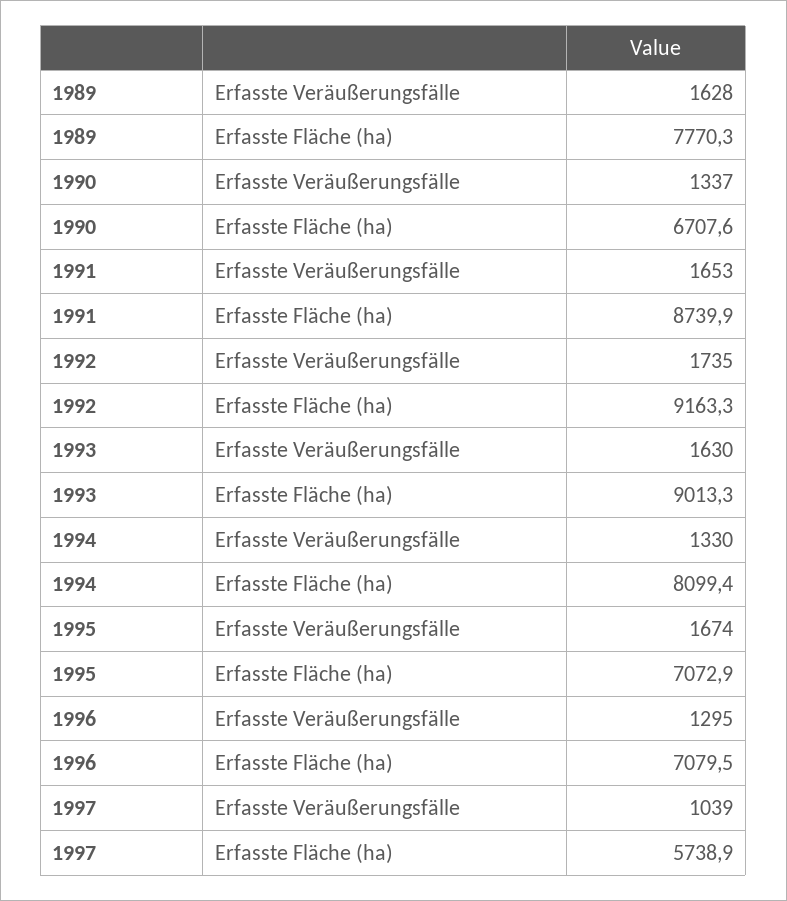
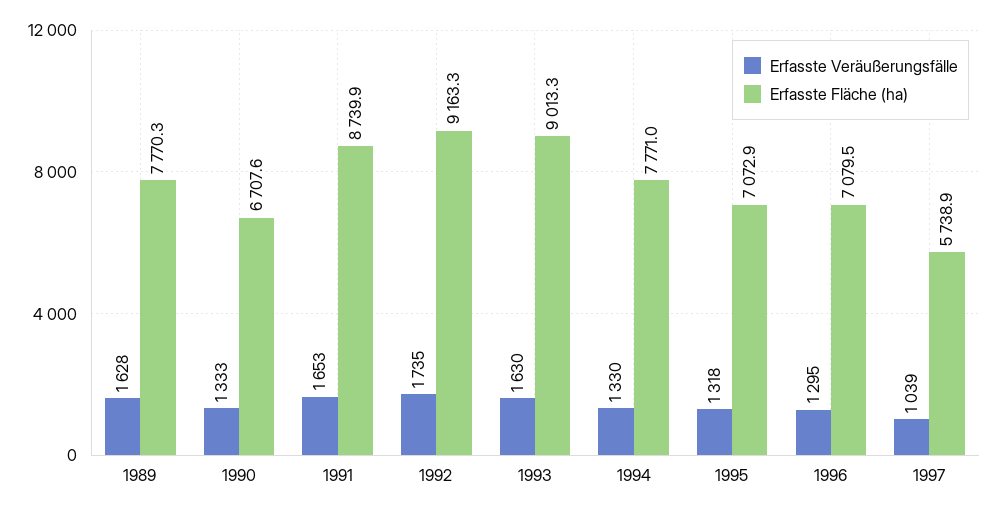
  {
    "Erfasste Veräußerungsfälle": {
      "1989": 1628,
-     "1990": 1337,
+     "1990": 1333,
      "1991": 1653,
      "1992": 1735,
      "1993": 1630,
      "1994": 1330,
-     "1995": 1674,
+     "1995": 1318,
      "1996": 1295,
      "1997": 1039
    },
    "Erfasste Fläche (ha)": {
      "1989": 7770.3,
      "1990": 6707.6,
      "1991": 8739.9,
      "1992": 9163.3,
      "1993": 9013.3,
-     "1994": 8099.4,
+     "1994": 7771,
      "1995": 7072.9,
      "1996": 7079.5,
      "1997": 5738.9
    }
  }

